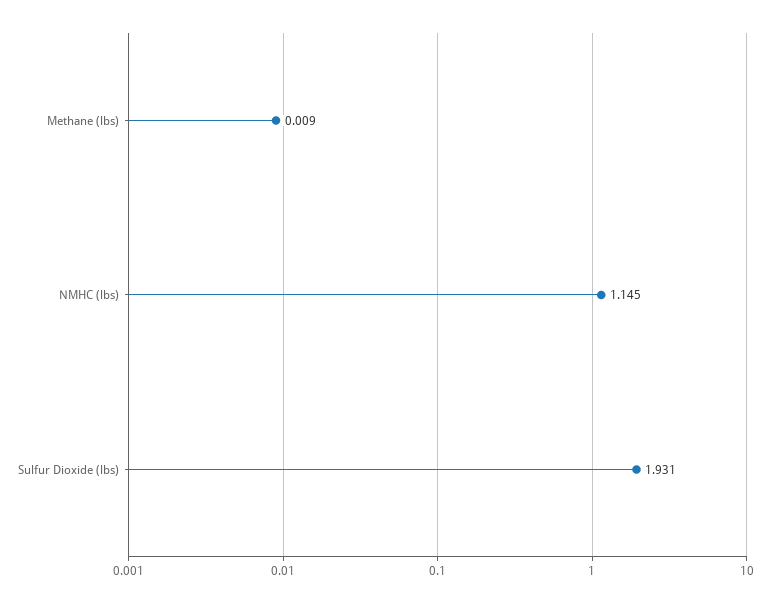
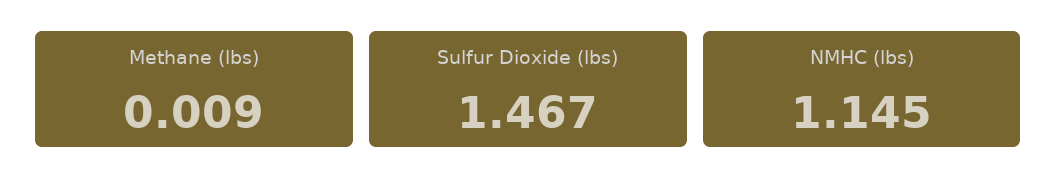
  {
    "Methane (lbs)": 0.009,
    "NMHC (lbs)": 1.145,
-   "Sulfur Dioxide (lbs)": 1.931
+   "Sulfur Dioxide (lbs)": 1.467
  }

